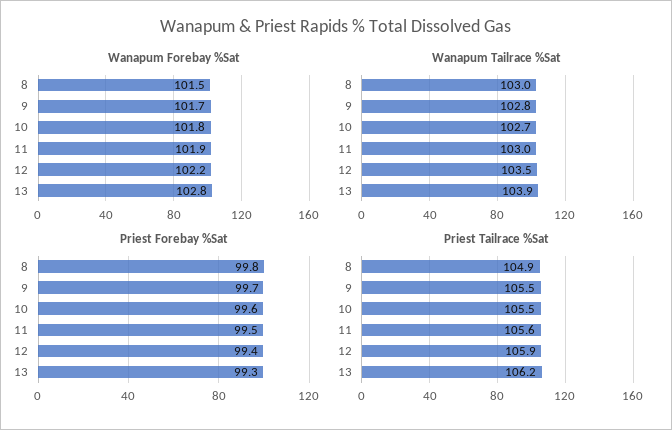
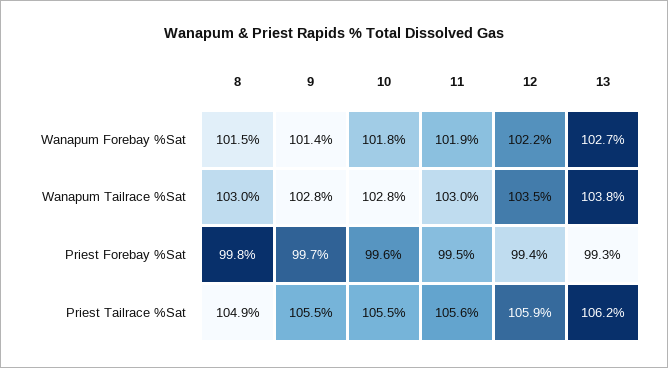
  {
    "Wanapum Forebay %Sat": {
      "8": 101.5,
-     "9": 101.7,
+     "9": 101.4,
      "10": 101.8,
      "11": 101.9,
      "12": 102.2,
-     "13": 102.8
+     "13": 102.7
    },
    "Wanapum Tailrace %Sat": {
      "8": 103,
      "9": 102.8,
-     "10": 102.7,
+     "10": 102.8,
      "11": 103,
      "12": 103.5,
-     "13": 103.9
+     "13": 103.8
    },
    "Priest Forebay %Sat": {
      "8": 99.8,
      "9": 99.7,
      "10": 99.6,
      "11": 99.5,
      "12": 99.4,
      "13": 99.3
    },
    "Priest Tailrace %Sat": {
      "8": 104.9,
      "9": 105.5,
      "10": 105.5,
      "11": 105.6,
      "12": 105.9,
      "13": 106.2
    }
  }

